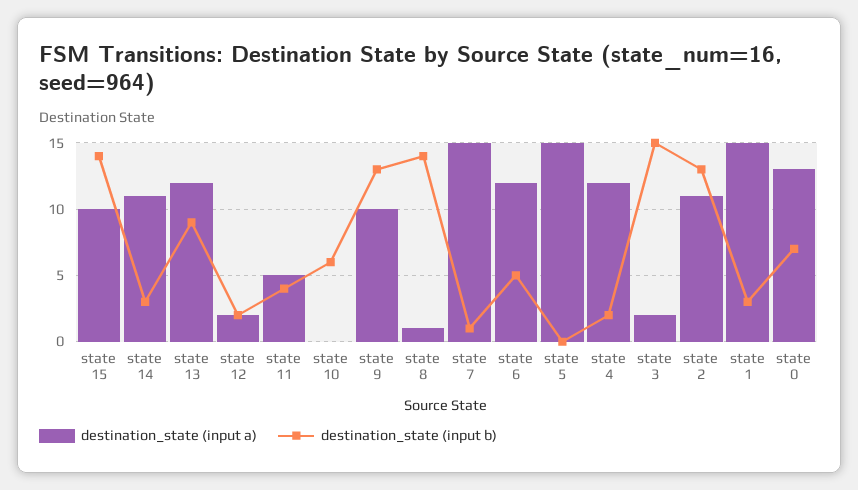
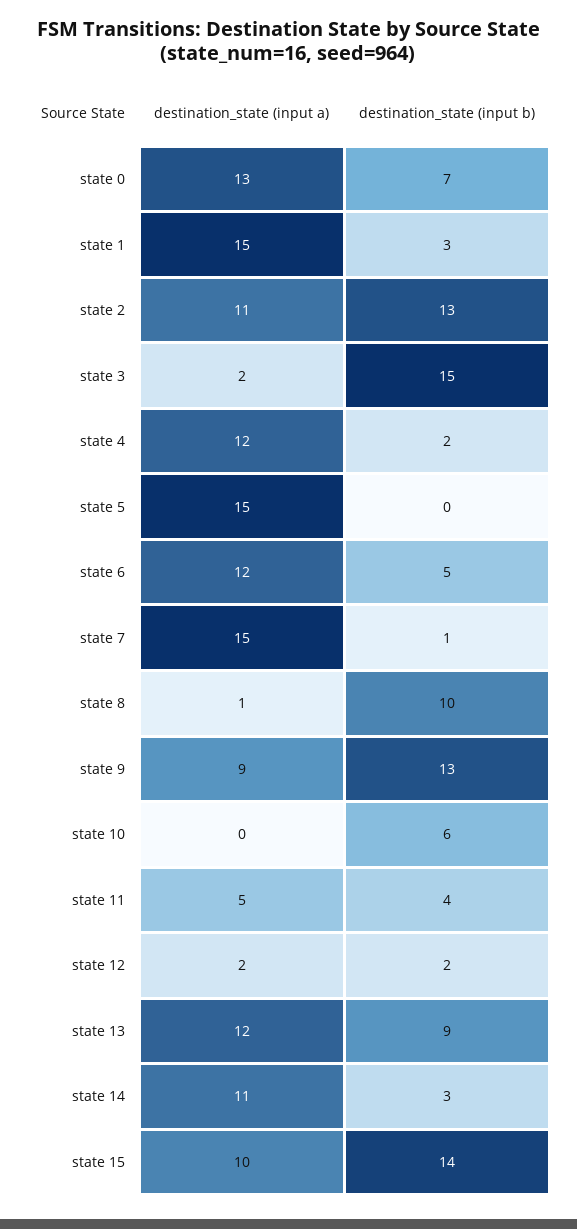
  {
    "destination_state (input a)": {
      "state 15": 10,
      "state 14": 11,
      "state 13": 12,
      "state 12": 2,
      "state 11": 5,
      "state 10": 0,
-     "state 9": 10,
+     "state 9": 9,
      "state 8": 1,
      "state 7": 15,
      "state 6": 12,
      "state 5": 15,
      "state 4": 12,
      "state 3": 2,
      "state 2": 11,
      "state 1": 15,
      "state 0": 13
    },
    "destination_state (input b)": {
      "state 15": 14,
      "state 14": 3,
      "state 13": 9,
      "state 12": 2,
      "state 11": 4,
      "state 10": 6,
      "state 9": 13,
-     "state 8": 14,
+     "state 8": 10,
      "state 7": 1,
      "state 6": 5,
      "state 5": 0,
      "state 4": 2,
      "state 3": 15,
      "state 2": 13,
      "state 1": 3,
      "state 0": 7
    }
  }

